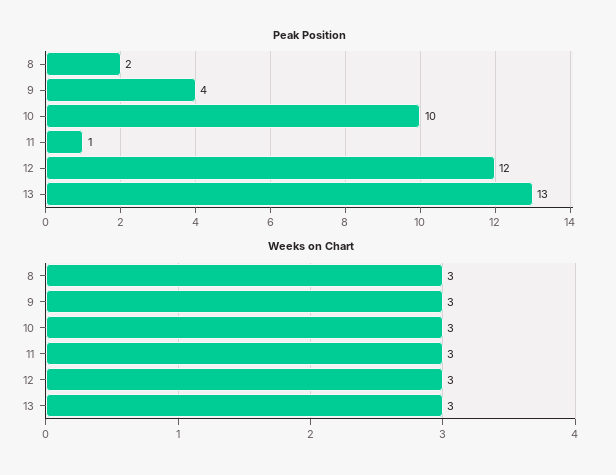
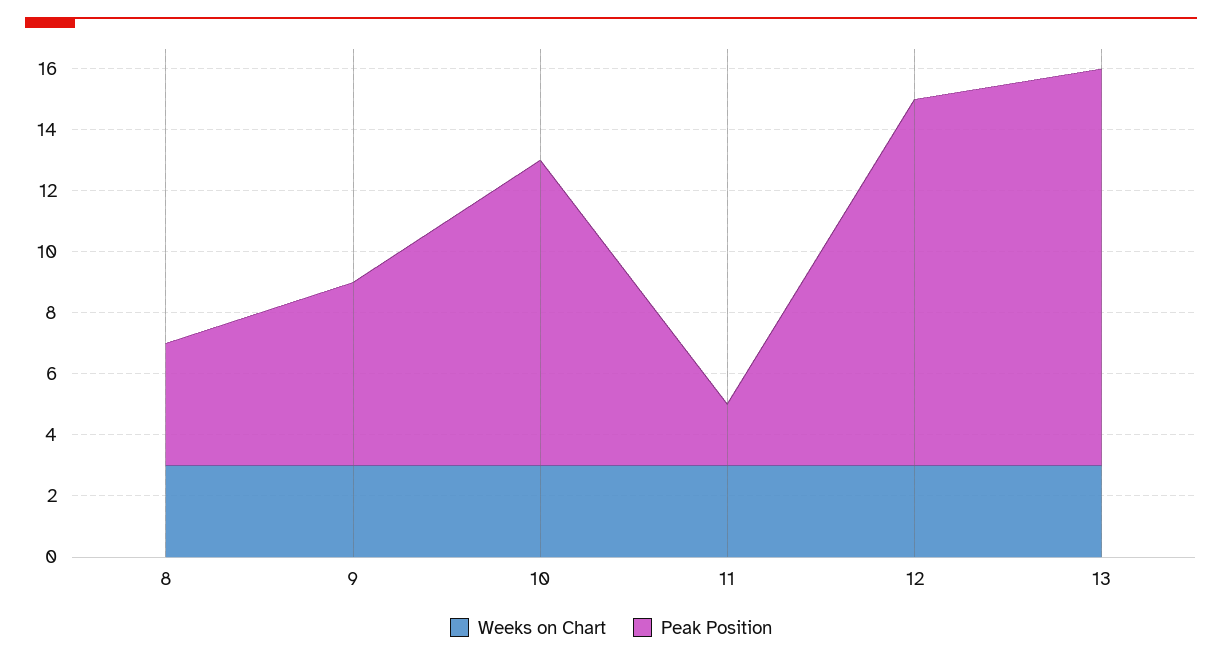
  {
    "Peak Position": {
-     "8": 2,
+     "8": 4,
-     "9": 4,
+     "9": 6,
      "10": 10,
-     "11": 1,
+     "11": 2,
      "12": 12,
      "13": 13
    },
    "Weeks on Chart": {
      "8": 3,
      "9": 3,
      "10": 3,
      "11": 3,
      "12": 3,
      "13": 3
    }
  }

